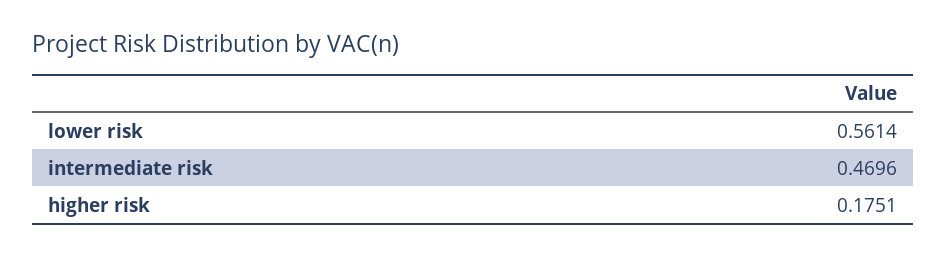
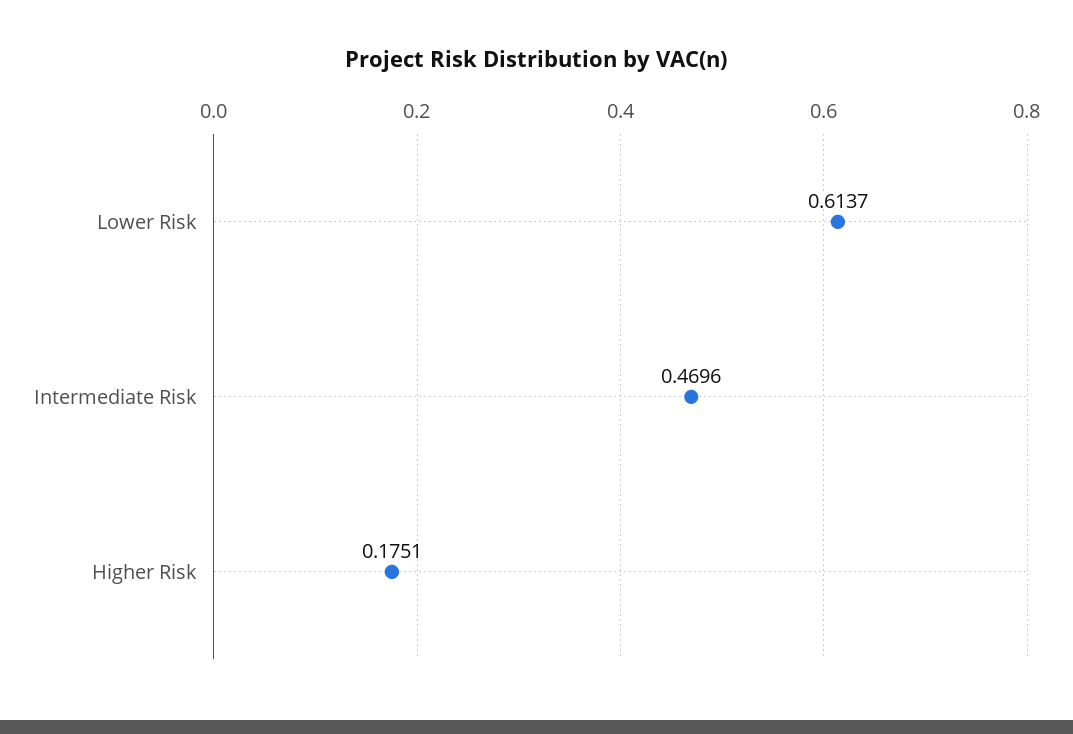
  {
-   "lower risk": 0.5614,
+   "lower risk": 0.6137,
    "intermediate risk": 0.4696,
    "higher risk": 0.1751
  }

